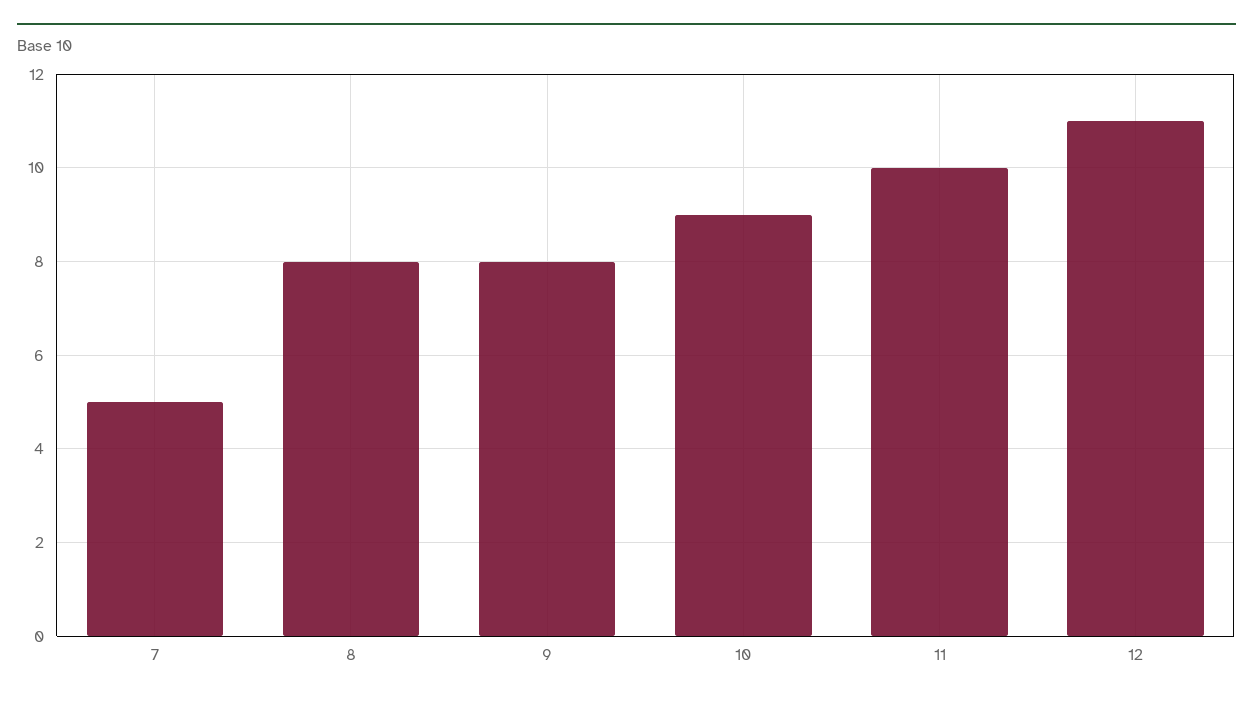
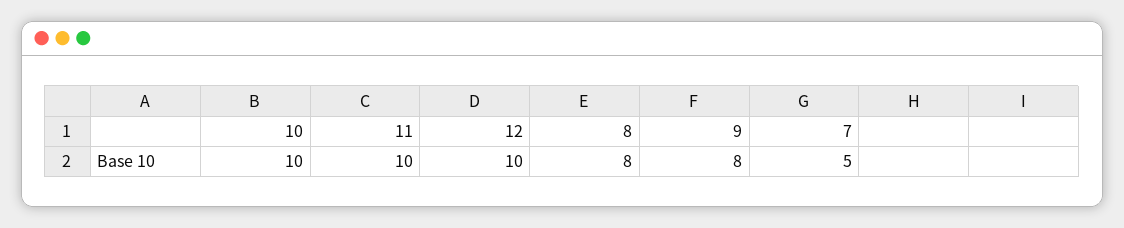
  {
    "7": 5,
    "8": 8,
    "9": 8,
-   "10": 9,
+   "10": 10,
    "11": 10,
-   "12": 11
+   "12": 10
  }

